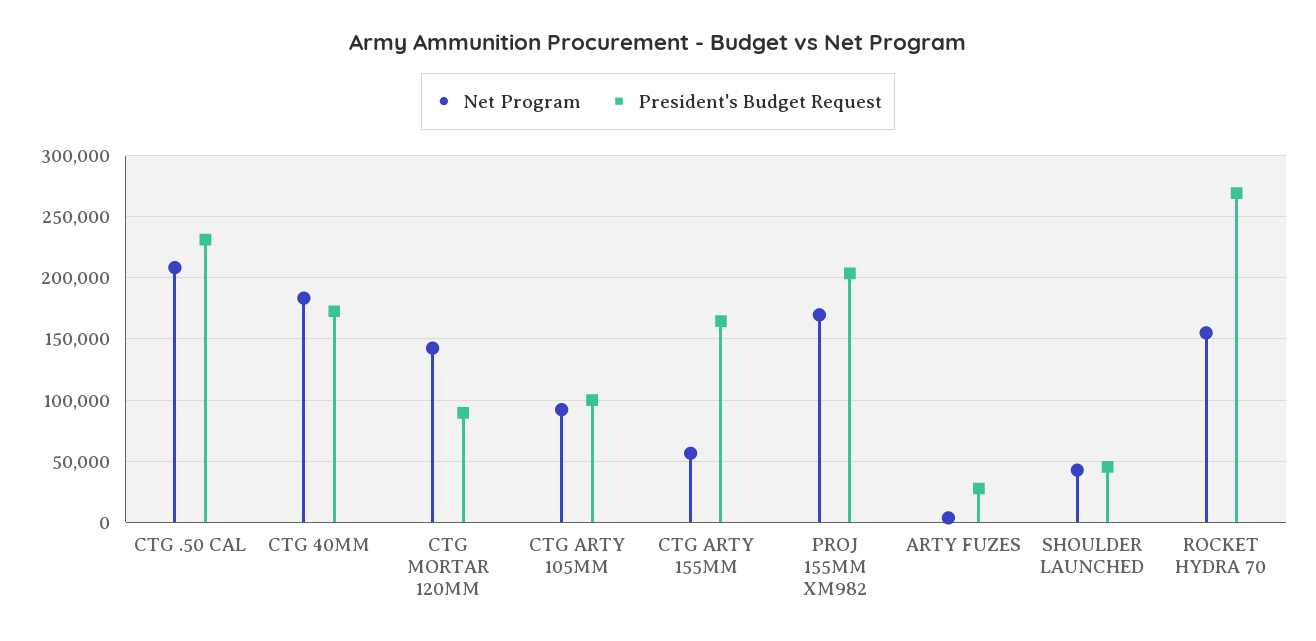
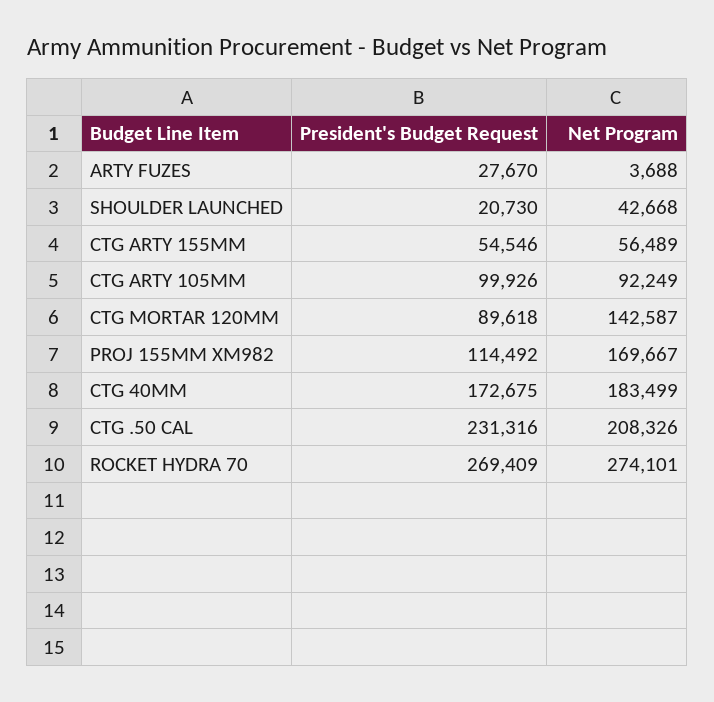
  {
    "Net Program": {
      "CTG .50 CAL": 208326,
      "CTG 40MM": 183499,
      "CTG MORTAR 120MM": 142587,
      "CTG ARTY 105MM": 92249,
      "CTG ARTY 155MM": 56489,
      "PROJ 155MM XM982": 169667,
      "ARTY FUZES": 3688,
      "SHOULDER LAUNCHED": 42668,
-     "ROCKET HYDRA 70": 155000
+     "ROCKET HYDRA 70": 274101
    },
    "President's Budget Request": {
      "CTG .50 CAL": 231316,
      "CTG 40MM": 172675,
      "CTG MORTAR 120MM": 89618,
      "CTG ARTY 105MM": 99926,
-     "CTG ARTY 155MM": 165000,
+     "CTG ARTY 155MM": 54546,
-     "PROJ 155MM XM982": 205000,
+     "PROJ 155MM XM982": 114492,
      "ARTY FUZES": 27670,
-     "SHOULDER LAUNCHED": 45000,
+     "SHOULDER LAUNCHED": 20730,
      "ROCKET HYDRA 70": 269409
    }
  }

